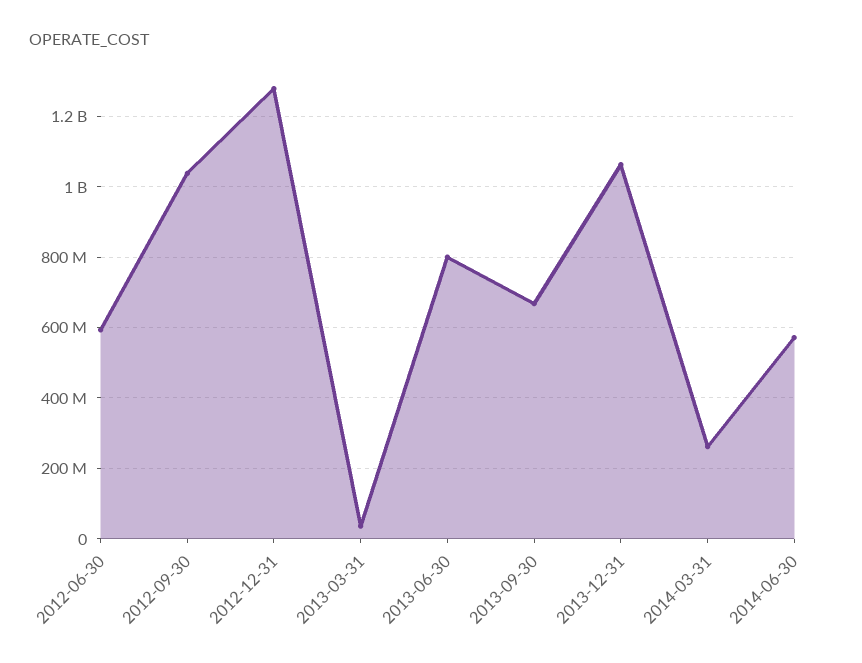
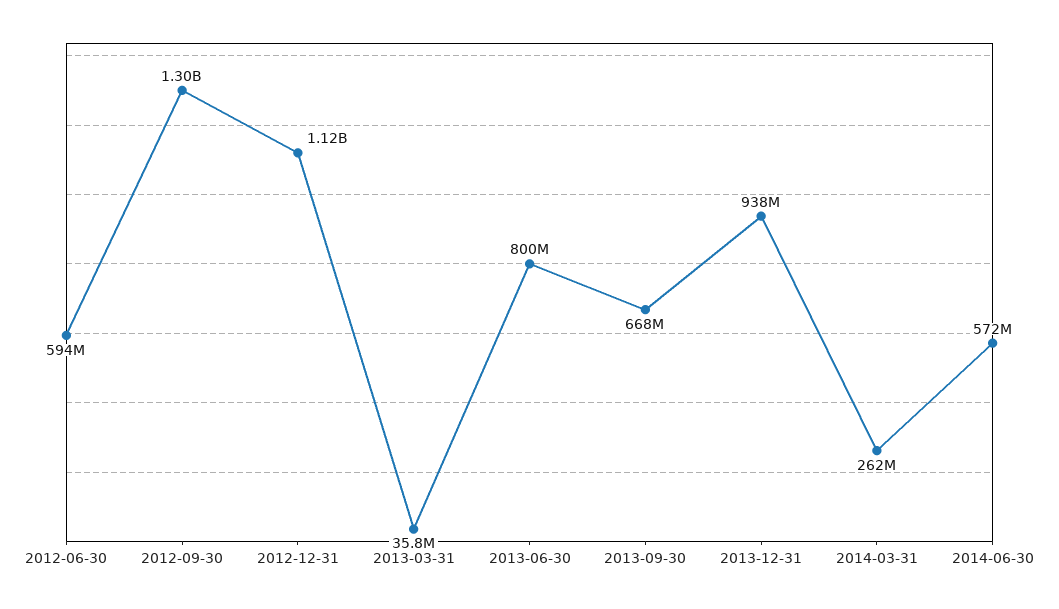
  {
    "2012-06-30": 594000000,
-   "2012-09-30": 1040000000,
+   "2012-09-30": 1300000000,
-   "2012-12-31": 1280000000,
+   "2012-12-31": 1120000000,
    "2013-03-31": 35800000,
    "2013-06-30": 800000000,
    "2013-09-30": 668000000,
-   "2013-12-31": 1060000000,
+   "2013-12-31": 938000000,
    "2014-03-31": 262000000,
    "2014-06-30": 572000000
  }

